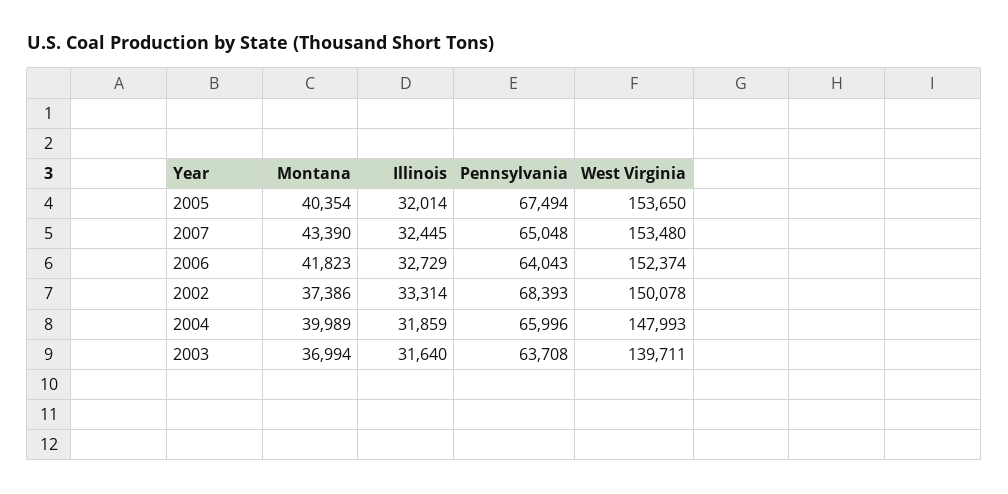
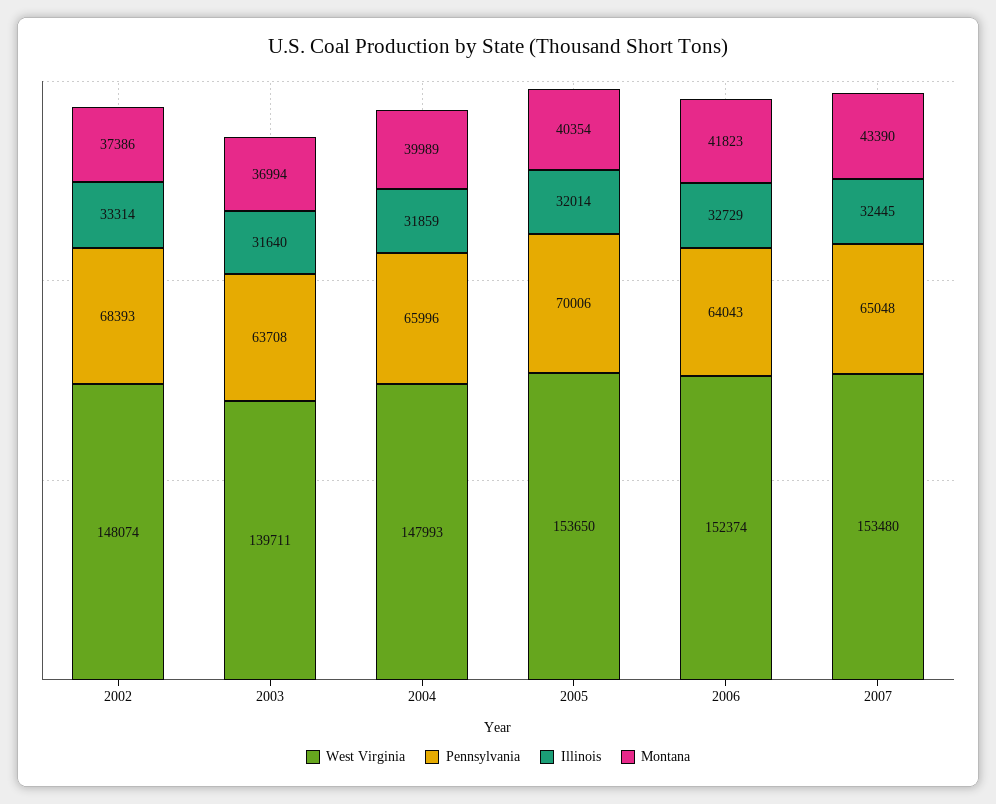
  {
    "Montana": {
      "2005": 40354,
      "2007": 43390,
      "2006": 41823,
      "2002": 37386,
      "2004": 39989,
      "2003": 36994
    },
    "Illinois": {
      "2005": 32014,
      "2007": 32445,
      "2006": 32729,
      "2002": 33314,
      "2004": 31859,
      "2003": 31640
    },
    "Pennsylvania": {
-     "2005": 67494,
+     "2005": 70006,
      "2007": 65048,
      "2006": 64043,
      "2002": 68393,
      "2004": 65996,
      "2003": 63708
    },
    "West Virginia": {
      "2005": 153650,
      "2007": 153480,
      "2006": 152374,
-     "2002": 150078,
+     "2002": 148074,
      "2004": 147993,
      "2003": 139711
    }
  }

